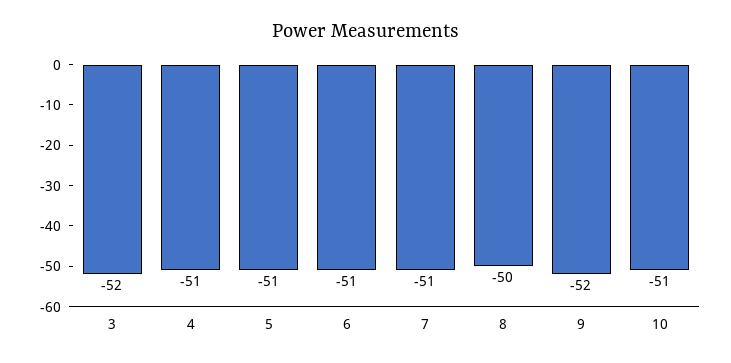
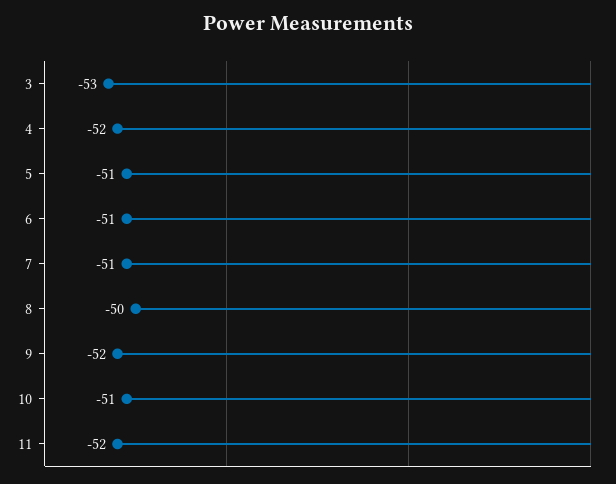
  {
-   "3": -52,
+   "3": -53,
-   "4": -51,
+   "4": -52,
    "5": -51,
    "6": -51,
    "7": -51,
    "8": -50,
    "9": -52,
-   "10": -51
+   "10": -51,
+   "11": -52
  }

